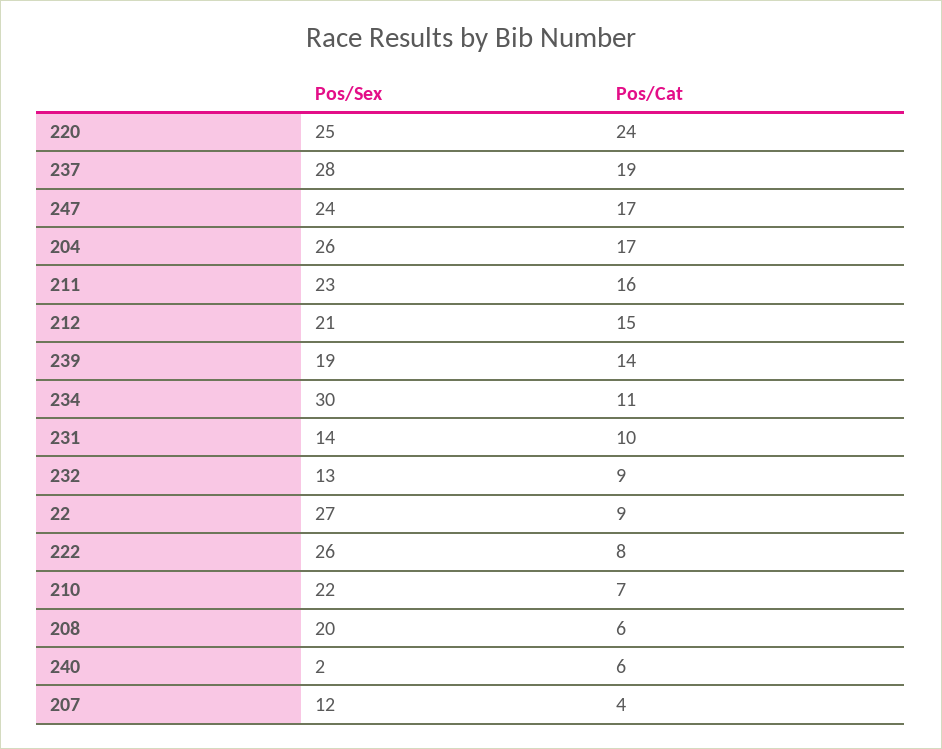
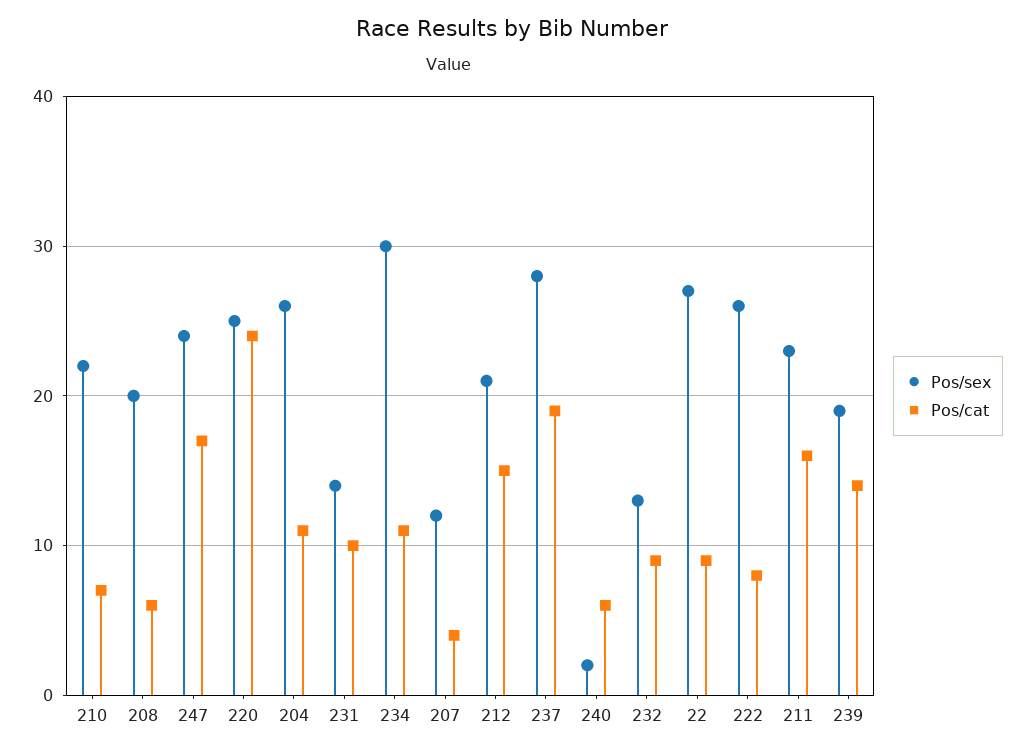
  {
    "Pos/Sex": {
      "220": 25,
      "237": 28,
      "247": 24,
      "204": 26,
      "211": 23,
      "212": 21,
      "239": 19,
      "234": 30,
      "231": 14,
      "232": 13,
      "22": 27,
      "222": 26,
      "210": 22,
      "208": 20,
      "240": 2,
      "207": 12
    },
    "Pos/Cat": {
      "220": 24,
      "237": 19,
      "247": 17,
-     "204": 17,
+     "204": 11,
      "211": 16,
      "212": 15,
      "239": 14,
      "234": 11,
      "231": 10,
      "232": 9,
      "22": 9,
      "222": 8,
      "210": 7,
      "208": 6,
      "240": 6,
      "207": 4
    }
  }

